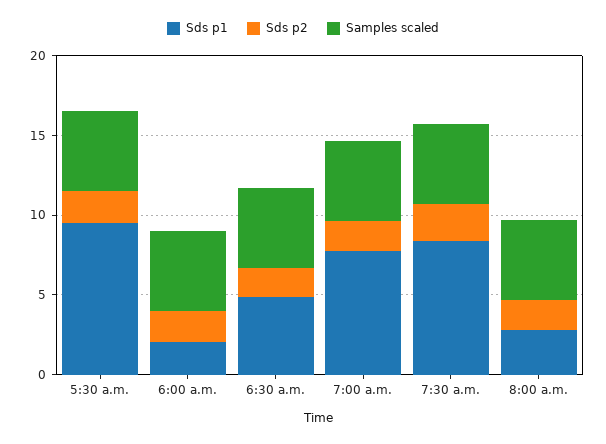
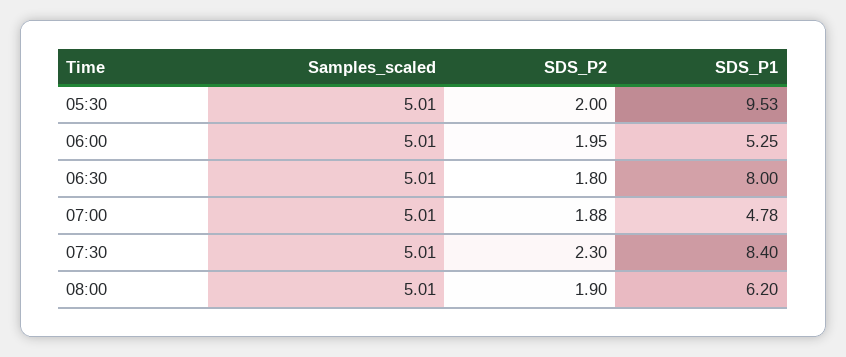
  {
    "Sds p1": {
      "5:30 a.m.": 9.53,
-     "6:00 a.m.": 2,
+     "6:00 a.m.": 5.25,
-     "6:30 a.m.": 5,
+     "6:30 a.m.": 8,
-     "7:00 a.m.": 8,
+     "7:00 a.m.": 4.78,
      "7:30 a.m.": 8.4,
-     "8:00 a.m.": 3
+     "8:00 a.m.": 6.2
    },
    "Sds p2": {
      "5:30 a.m.": 2,
      "6:00 a.m.": 1.95,
      "6:30 a.m.": 1.8,
      "7:00 a.m.": 1.88,
      "7:30 a.m.": 2.3,
      "8:00 a.m.": 1.9
    },
    "Samples scaled": {
      "5:30 a.m.": 5.01,
      "6:00 a.m.": 5.01,
      "6:30 a.m.": 5.01,
      "7:00 a.m.": 5.01,
      "7:30 a.m.": 5.01,
      "8:00 a.m.": 5.01
    }
  }

